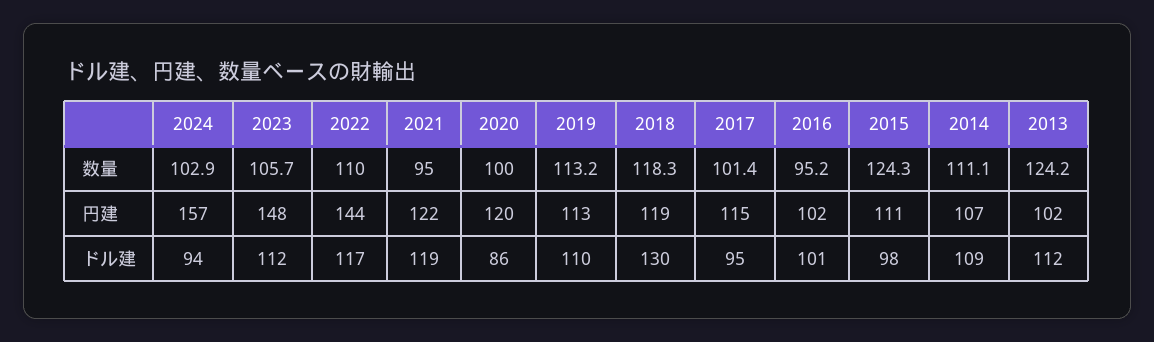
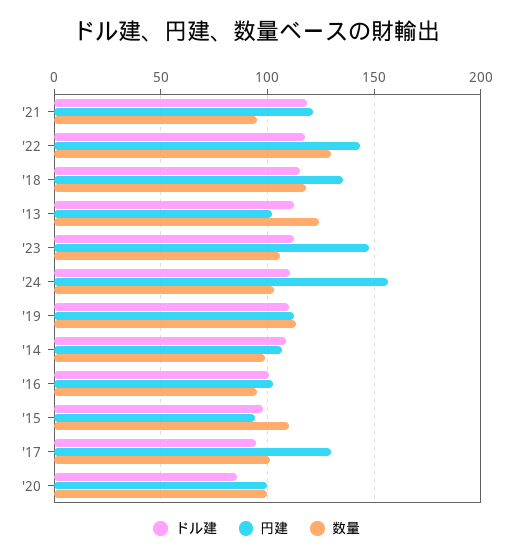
  {
    "数量": {
      "2024": 102.9,
      "2023": 105.7,
-     "2022": 110,
+     "2022": 130,
      "2021": 95,
      "2020": 100,
      "2019": 113.2,
      "2018": 118.3,
      "2017": 101.4,
      "2016": 95.2,
-     "2015": 124.3,
+     "2015": 110,
-     "2014": 111.1,
+     "2014": 100,
      "2013": 124.2
    },
    "円建": {
      "2024": 157,
      "2023": 148,
      "2022": 144,
      "2021": 122,
-     "2020": 120,
+     "2020": 100,
      "2019": 113,
-     "2018": 119,
+     "2018": 135,
-     "2017": 115,
+     "2017": 130,
      "2016": 102,
-     "2015": 111,
+     "2015": 95,
      "2014": 107,
      "2013": 102
    },
    "ドル建": {
-     "2024": 94,
+     "2024": 110,
      "2023": 112,
      "2022": 117,
      "2021": 119,
      "2020": 86,
      "2019": 110,
-     "2018": 130,
+     "2018": 115,
      "2017": 95,
      "2016": 101,
      "2015": 98,
      "2014": 109,
      "2013": 112
    }
  }

